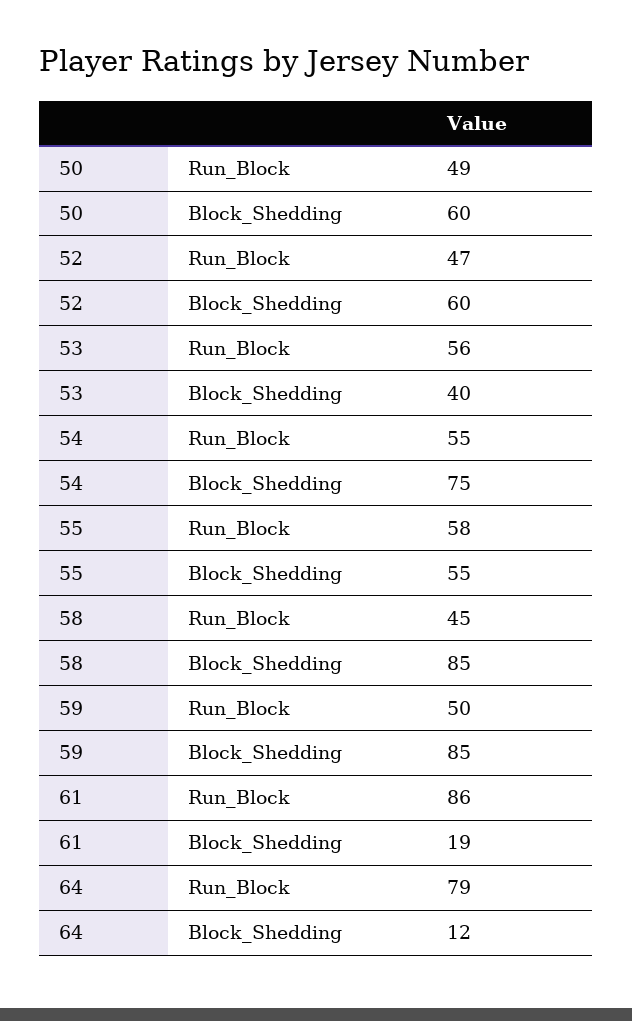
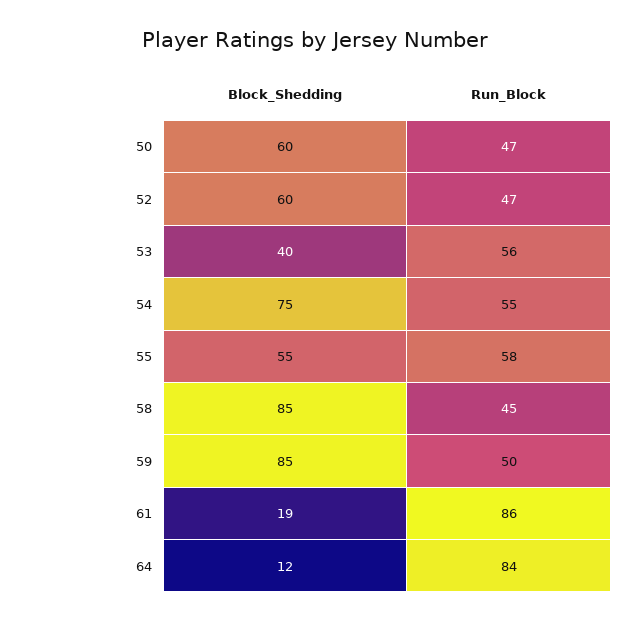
  {
    "50": {
-     "Run_Block": 49,
+     "Run_Block": 47,
      "Block_Shedding": 60
    },
    "52": {
      "Run_Block": 47,
      "Block_Shedding": 60
    },
    "53": {
      "Run_Block": 56,
      "Block_Shedding": 40
    },
    "54": {
      "Run_Block": 55,
      "Block_Shedding": 75
    },
    "55": {
      "Run_Block": 58,
      "Block_Shedding": 55
    },
    "58": {
      "Run_Block": 45,
      "Block_Shedding": 85
    },
    "59": {
      "Run_Block": 50,
      "Block_Shedding": 85
    },
    "61": {
      "Run_Block": 86,
      "Block_Shedding": 19
    },
    "64": {
-     "Run_Block": 79,
+     "Run_Block": 84,
      "Block_Shedding": 12
    }
  }

